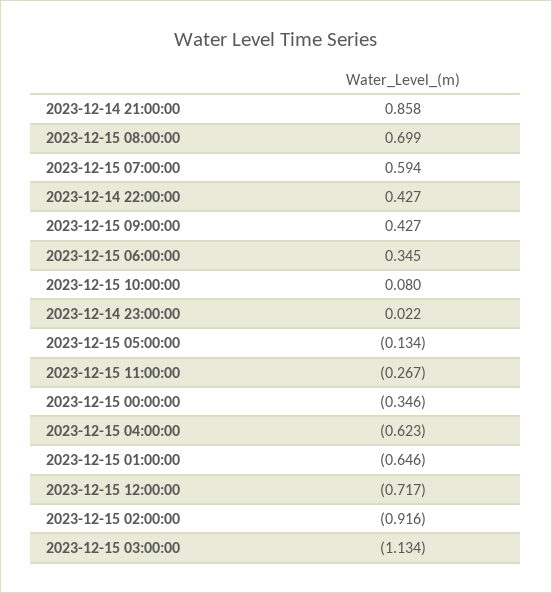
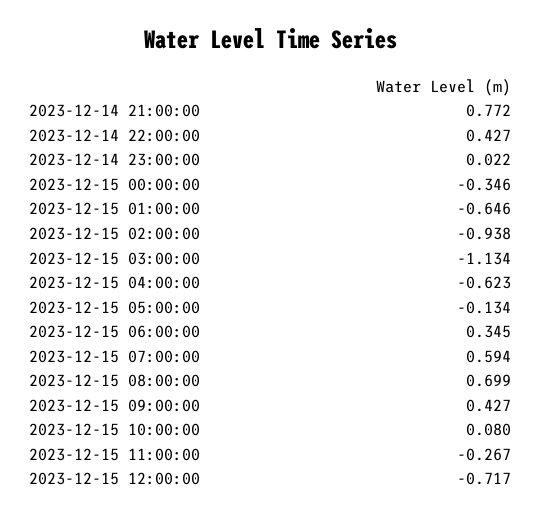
  {
-   "2023-12-14 21:00:00": 0.858,
+   "2023-12-14 21:00:00": 0.772,
    "2023-12-15 08:00:00": 0.699,
    "2023-12-15 07:00:00": 0.594,
    "2023-12-14 22:00:00": 0.427,
    "2023-12-15 09:00:00": 0.427,
    "2023-12-15 06:00:00": 0.345,
    "2023-12-15 10:00:00": 0.08,
    "2023-12-14 23:00:00": 0.022,
    "2023-12-15 05:00:00": -0.134,
    "2023-12-15 11:00:00": -0.267,
    "2023-12-15 00:00:00": -0.346,
    "2023-12-15 04:00:00": -0.623,
    "2023-12-15 01:00:00": -0.646,
    "2023-12-15 12:00:00": -0.717,
-   "2023-12-15 02:00:00": -0.916,
+   "2023-12-15 02:00:00": -0.938,
    "2023-12-15 03:00:00": -1.134
  }

